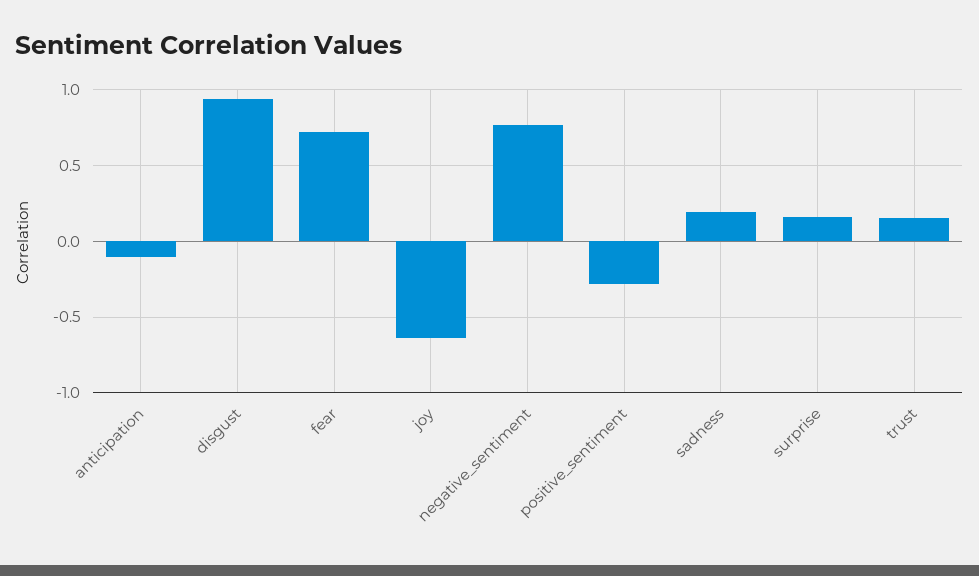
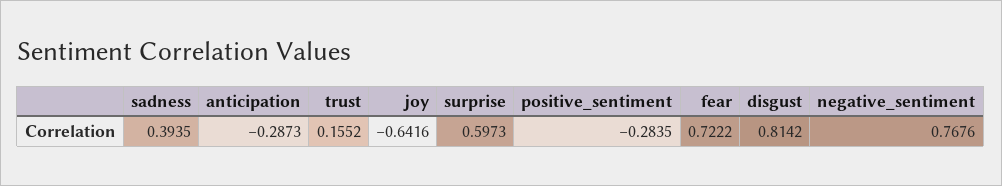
  {
-   "anticipation": -0.1,
+   "anticipation": -0.2873,
-   "disgust": 0.95,
+   "disgust": 0.8142,
    "fear": 0.7222,
    "joy": -0.6416,
    "negative_sentiment": 0.7676,
    "positive_sentiment": -0.2835,
-   "sadness": 0.2,
+   "sadness": 0.3935,
-   "surprise": 0.15,
+   "surprise": 0.5973,
    "trust": 0.1552
  }

